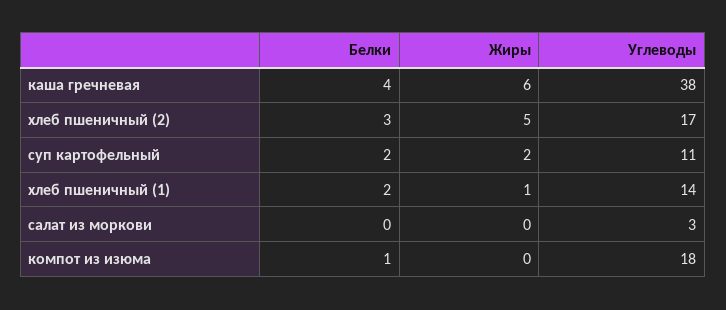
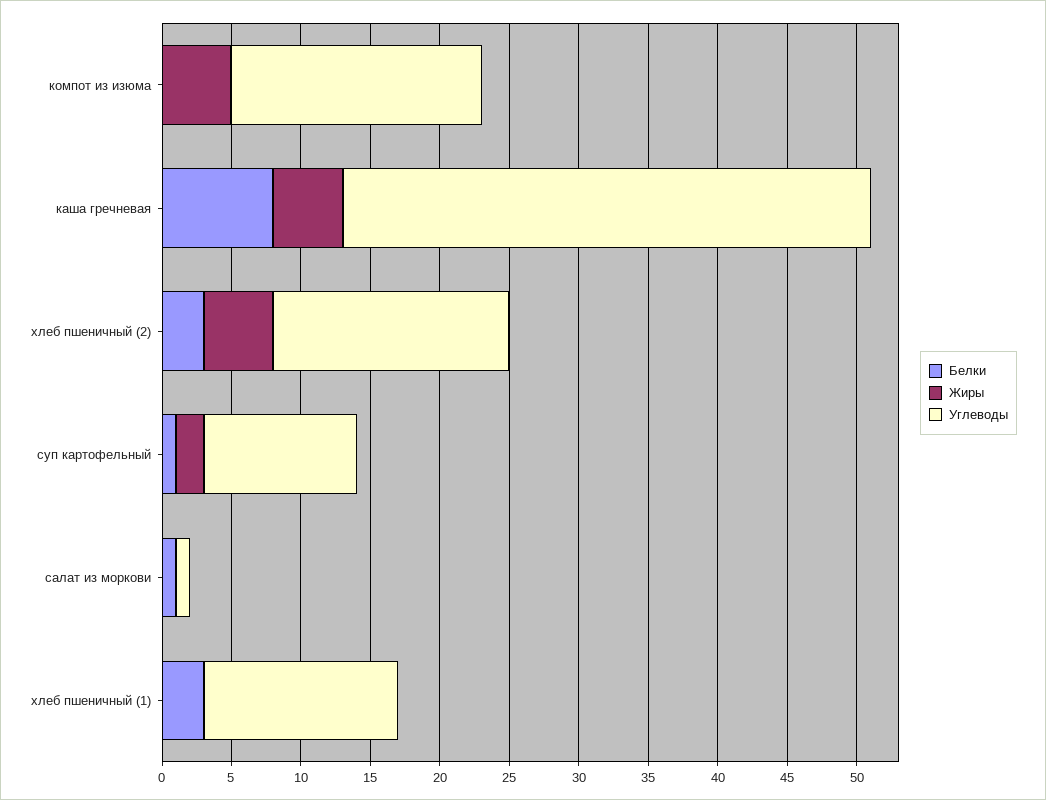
  {
    "Белки": {
-     "каша гречневая": 4,
+     "каша гречневая": 8,
      "хлеб пшеничный (2)": 3,
-     "суп картофельный": 2,
+     "суп картофельный": 1,
-     "хлеб пшеничный (1)": 2,
+     "хлеб пшеничный (1)": 3,
-     "салат из моркови": 0,
+     "салат из моркови": 1,
-     "компот из изюма": 1
+     "компот из изюма": 0
    },
    "Жиры": {
-     "каша гречневая": 6,
+     "каша гречневая": 5,
      "хлеб пшеничный (2)": 5,
      "суп картофельный": 2,
-     "хлеб пшеничный (1)": 1,
+     "хлеб пшеничный (1)": 0,
      "салат из моркови": 0,
-     "компот из изюма": 0
+     "компот из изюма": 5
    },
    "Углеводы": {
      "каша гречневая": 38,
      "хлеб пшеничный (2)": 17,
      "суп картофельный": 11,
      "хлеб пшеничный (1)": 14,
-     "салат из моркови": 3,
+     "салат из моркови": 1,
      "компот из изюма": 18
    }
  }

